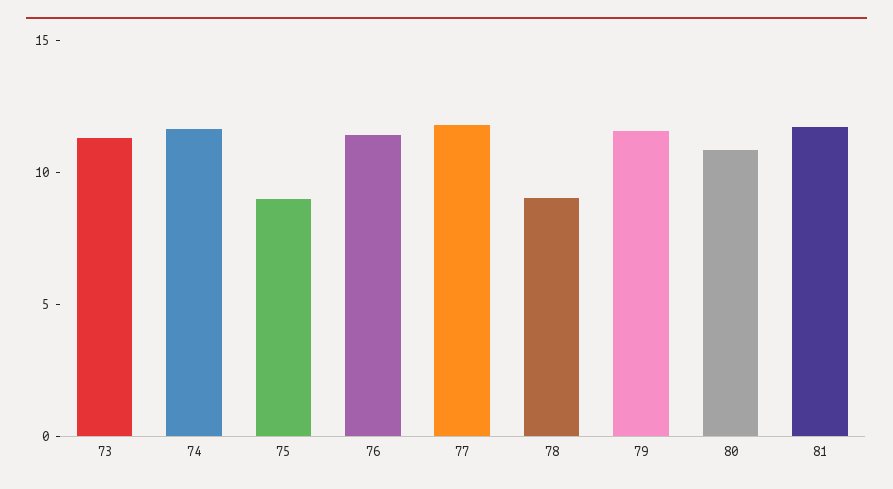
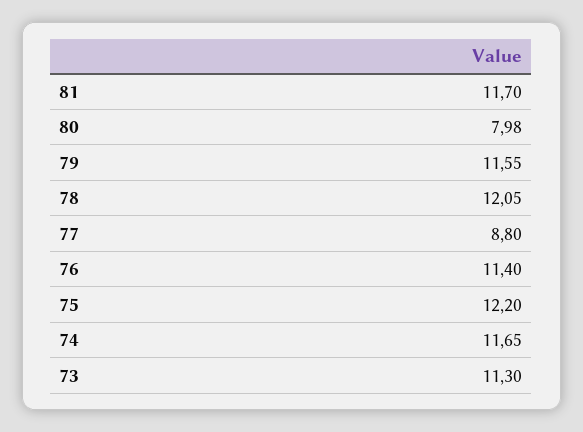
  {
    "73": 11.3,
    "74": 11.65,
-   "75": 9,
+   "75": 12.2,
    "76": 11.4,
-   "77": 12,
+   "77": 8.8,
-   "78": 9,
+   "78": 12.05,
    "79": 11.55,
-   "80": 11,
+   "80": 7.98,
    "81": 11.7
  }

